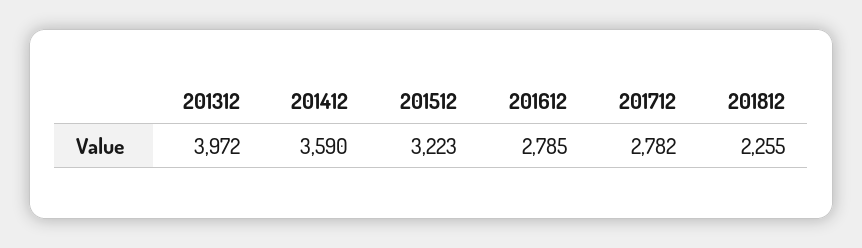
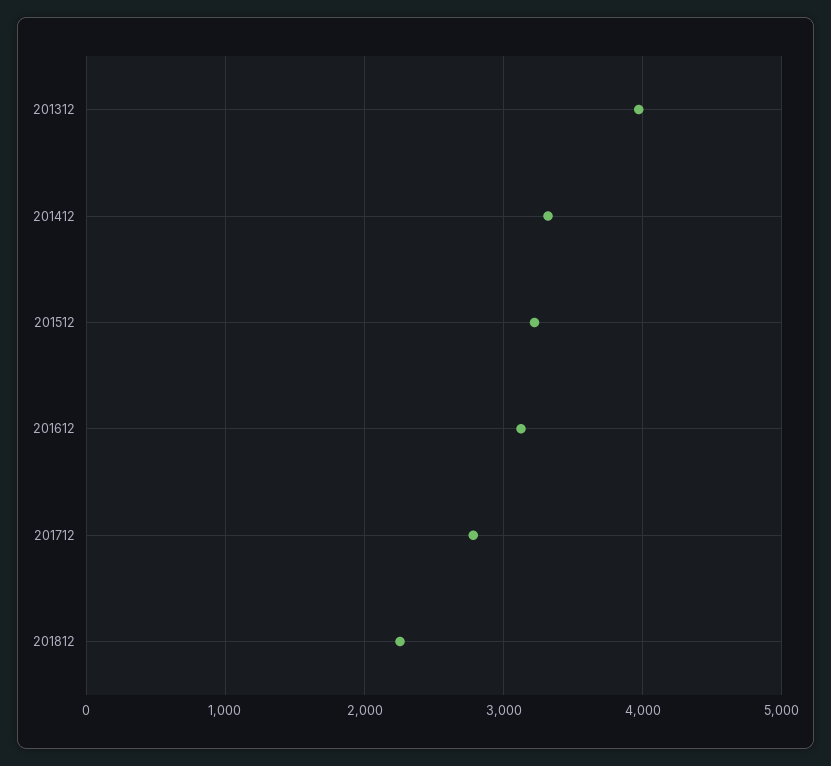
  {
    "201312": 3972,
-   "201412": 3590,
+   "201412": 3300,
    "201512": 3223,
-   "201612": 2785,
+   "201612": 3100,
    "201712": 2782,
    "201812": 2255
  }

